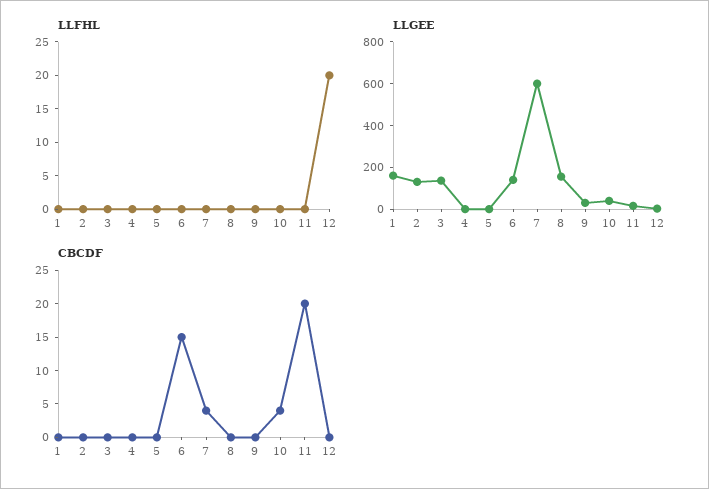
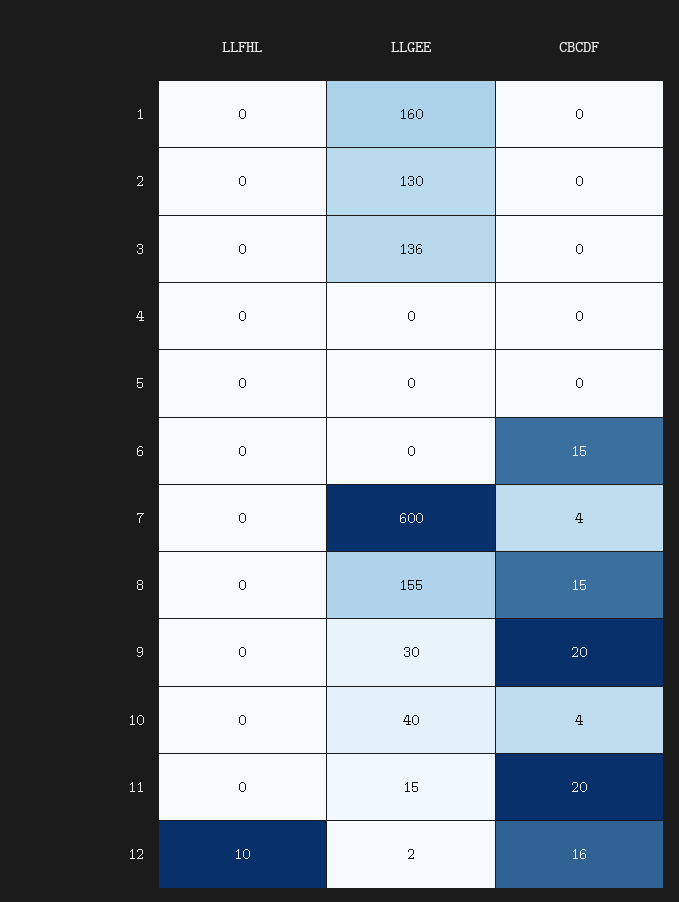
  {
    "LLFHL": {
      "1": 0,
      "2": 0,
      "3": 0,
      "4": 0,
      "5": 0,
      "6": 0,
      "7": 0,
      "8": 0,
      "9": 0,
      "10": 0,
      "11": 0,
-     "12": 20
+     "12": 10
    },
    "LLGEE": {
      "1": 160,
      "2": 130,
      "3": 136,
      "4": 0,
      "5": 0,
-     "6": 150,
+     "6": 0,
      "7": 600,
      "8": 155,
      "9": 30,
      "10": 40,
      "11": 15,
      "12": 2
    },
    "CBCDF": {
      "1": 0,
      "2": 0,
      "3": 0,
      "4": 0,
      "5": 0,
      "6": 15,
      "7": 4,
-     "8": 0,
+     "8": 15,
-     "9": 0,
+     "9": 20,
      "10": 4,
      "11": 20,
-     "12": 0
+     "12": 16
    }
  }

